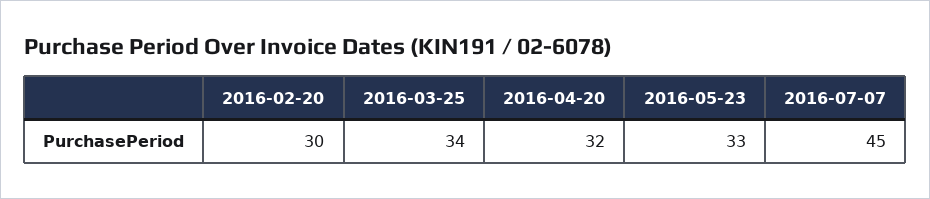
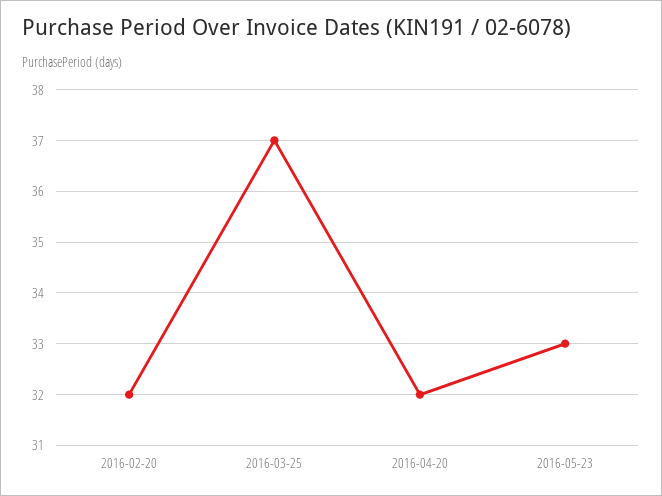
  {
-   "2016-02-20": 30,
+   "2016-02-20": 32,
-   "2016-03-25": 34,
+   "2016-03-25": 37,
    "2016-04-20": 32,
-   "2016-05-23": 33,
+   "2016-05-23": 33
-   "2016-07-07": 45
  }

